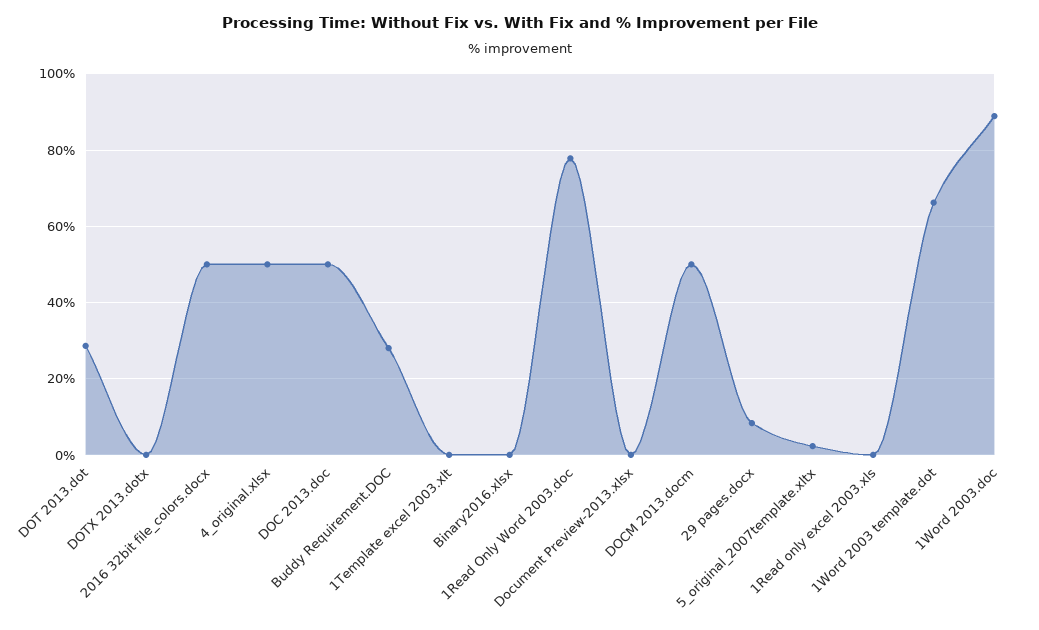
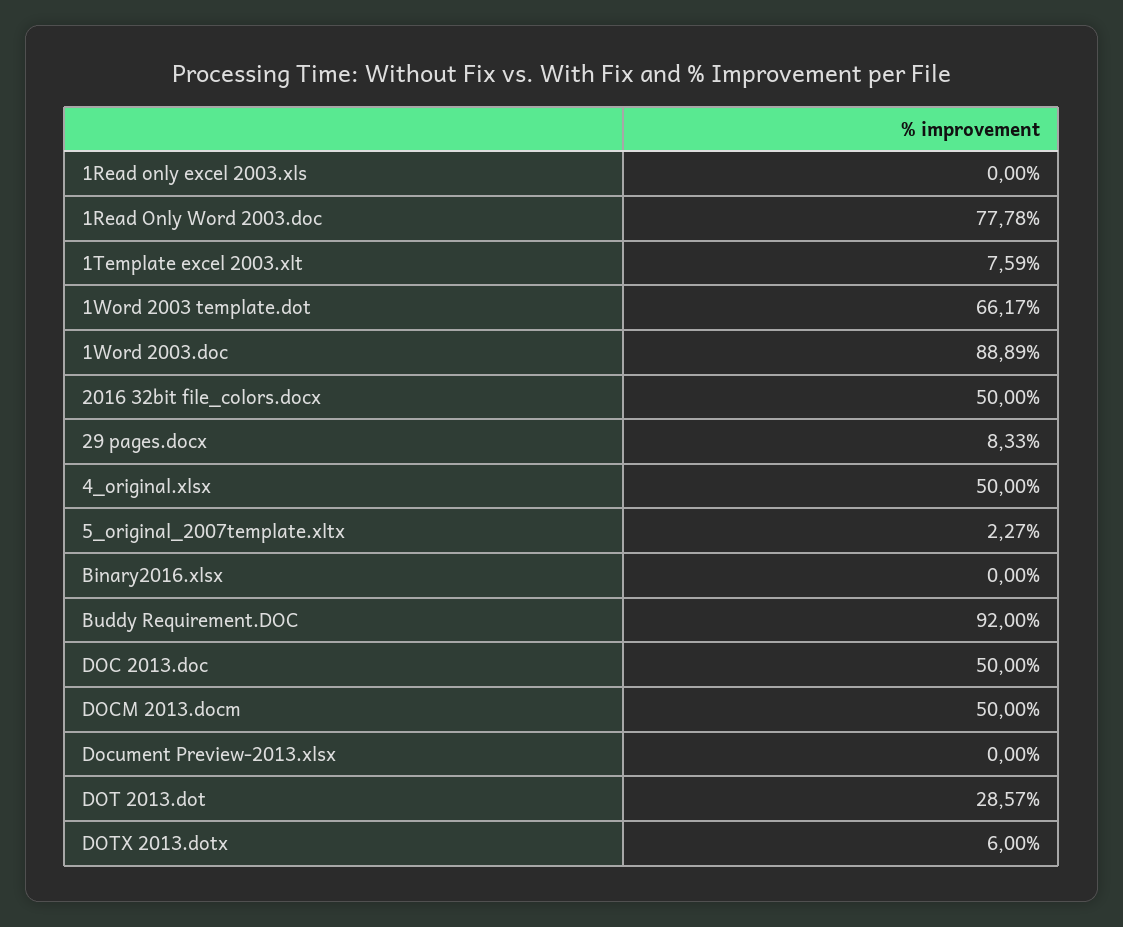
  {
    "DOT 2013.dot": 28.57,
-   "DOTX 2013.dotx": 0,
+   "DOTX 2013.dotx": 6,
    "2016 32bit file_colors.docx": 50,
    "4_original.xlsx": 50,
    "DOC 2013.doc": 50,
-   "Buddy Requirement.DOC": 28,
+   "Buddy Requirement.DOC": 92,
-   "1Template excel 2003.xlt": 0,
+   "1Template excel 2003.xlt": 7.59,
    "Binary2016.xlsx": 0,
    "1Read Only Word 2003.doc": 77.78,
    "Document Preview-2013.xlsx": 0,
    "DOCM 2013.docm": 50,
    "29 pages.docx": 8.33,
    "5_original_2007template.xltx": 2.27,
    "1Read only excel 2003.xls": 0,
    "1Word 2003 template.dot": 66.17,
    "1Word 2003.doc": 88.89
  }

